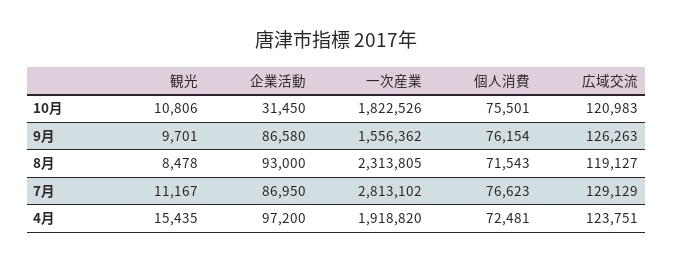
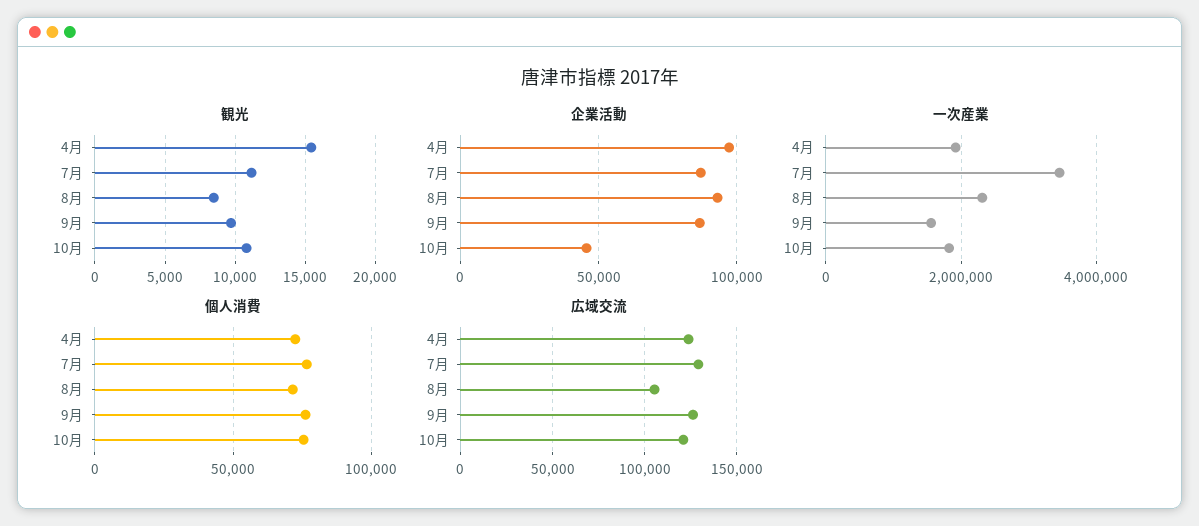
  {
    "観光": {
      "10月": 10806,
      "9月": 9701,
      "8月": 8478,
      "7月": 11167,
      "4月": 15435
    },
    "企業活動": {
-     "10月": 31450,
+     "10月": 45000,
      "9月": 86580,
      "8月": 93000,
      "7月": 86950,
      "4月": 97200
    },
    "一次産業": {
      "10月": 1822526,
      "9月": 1556362,
      "8月": 2313805,
-     "7月": 2813102,
+     "7月": 3400000,
      "4月": 1918820
    },
    "個人消費": {
      "10月": 75501,
      "9月": 76154,
      "8月": 71543,
      "7月": 76623,
      "4月": 72481
    },
    "広域交流": {
      "10月": 120983,
      "9月": 126263,
-     "8月": 119127,
+     "8月": 105000,
      "7月": 129129,
      "4月": 123751
    }
  }

